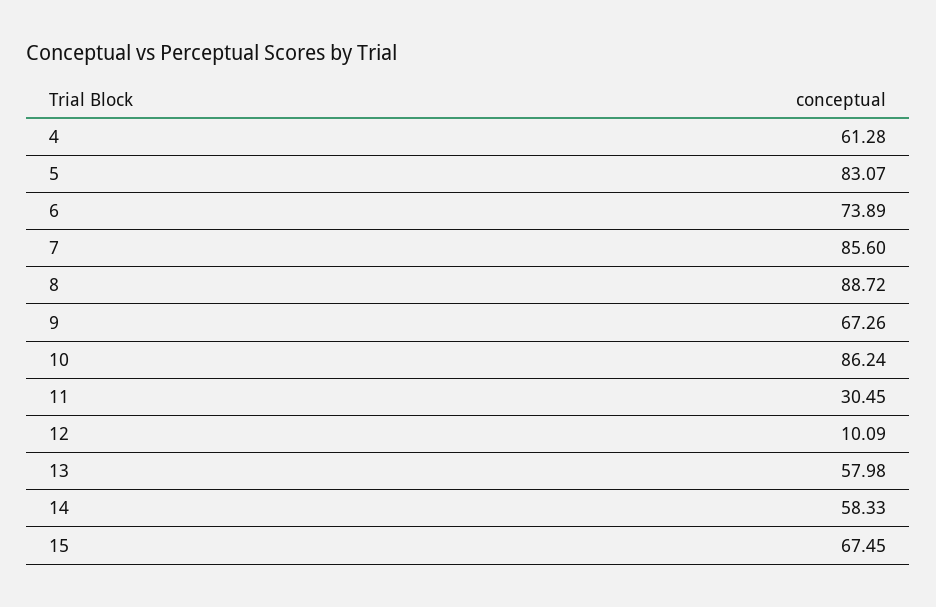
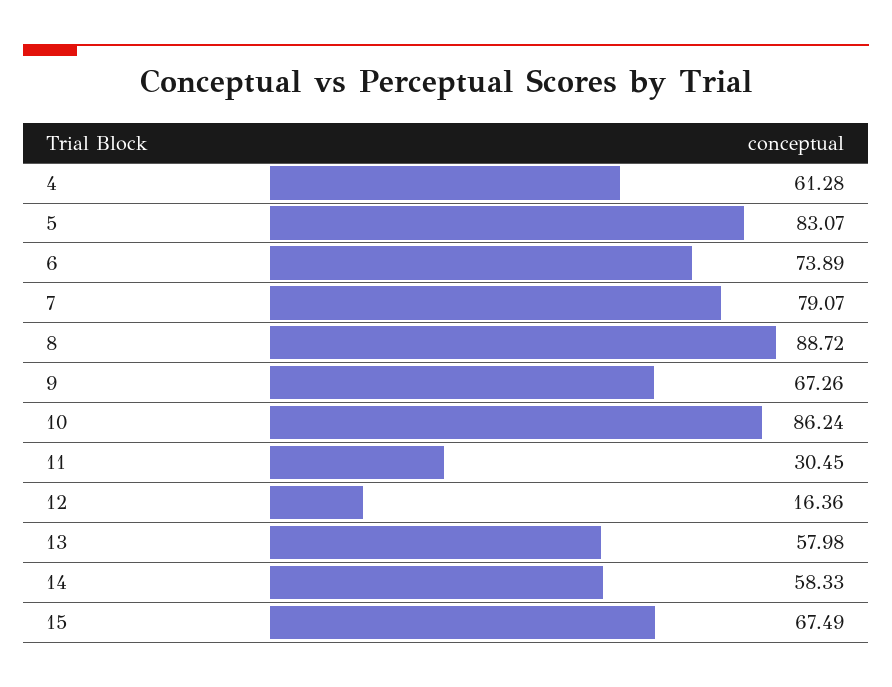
  {
    "4": 61.28,
    "5": 83.07,
    "6": 73.89,
-   "7": 85.6,
+   "7": 79.07,
    "8": 88.72,
    "9": 67.26,
    "10": 86.24,
    "11": 30.45,
-   "12": 10.09,
+   "12": 16.36,
    "13": 57.98,
    "14": 58.33,
-   "15": 67.45
+   "15": 67.49
  }

